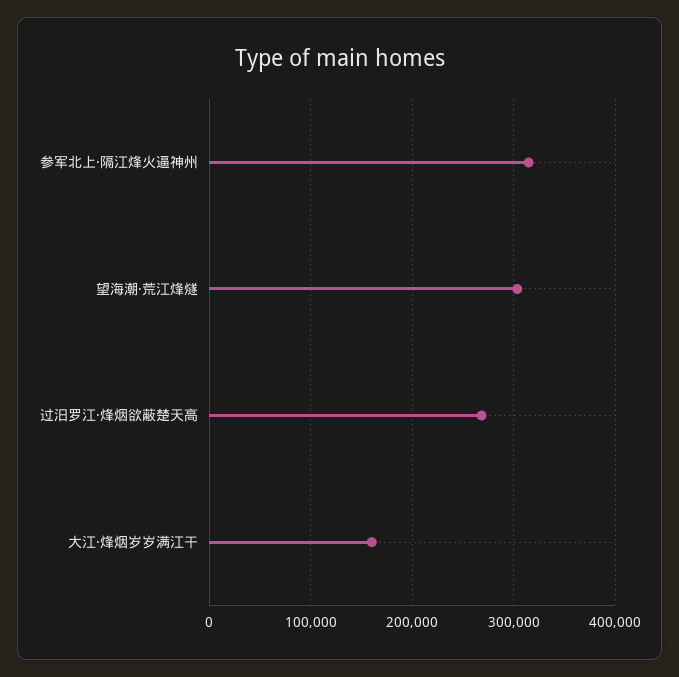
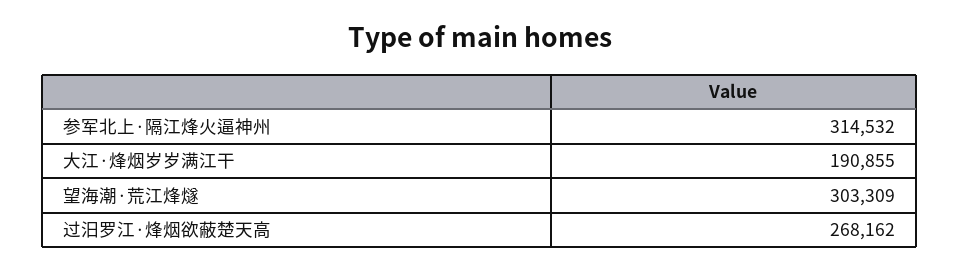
  {
    "参军北上·隔江烽火逼神州": 314532,
    "望海潮·荒江烽燧": 303309,
    "过汨罗江·烽烟欲蔽楚天高": 268162,
-   "大江·烽烟岁岁满江干": 160000
+   "大江·烽烟岁岁满江干": 190855
  }

